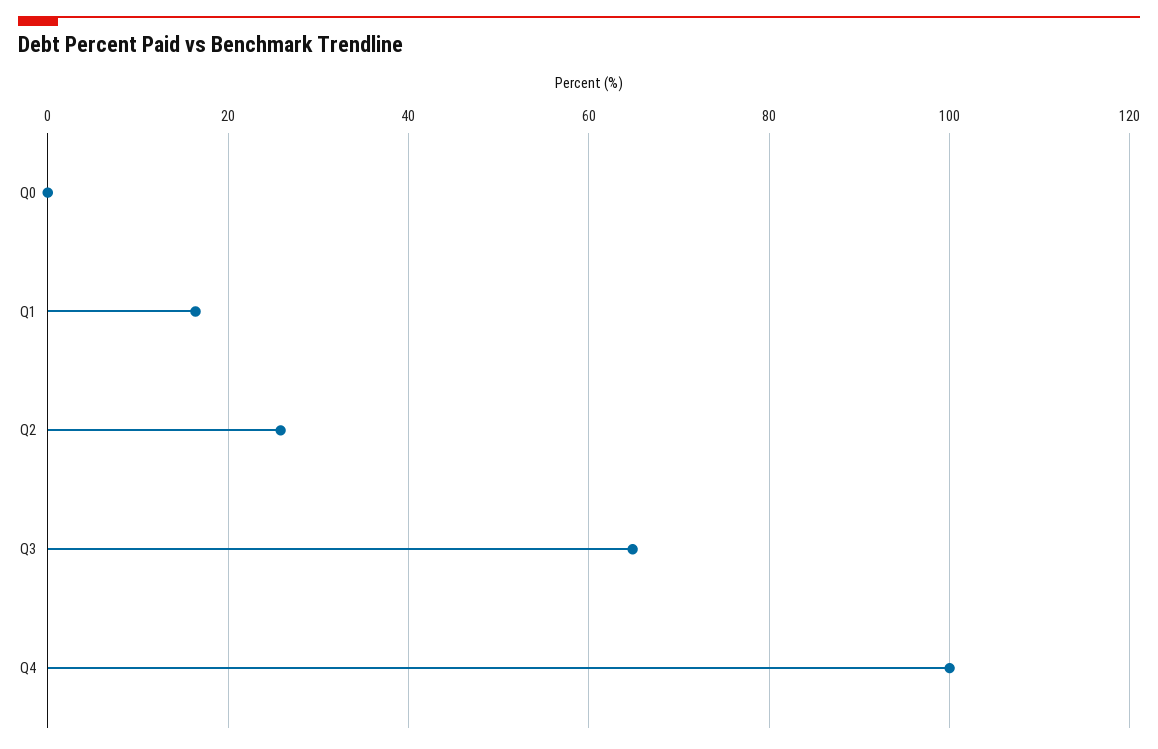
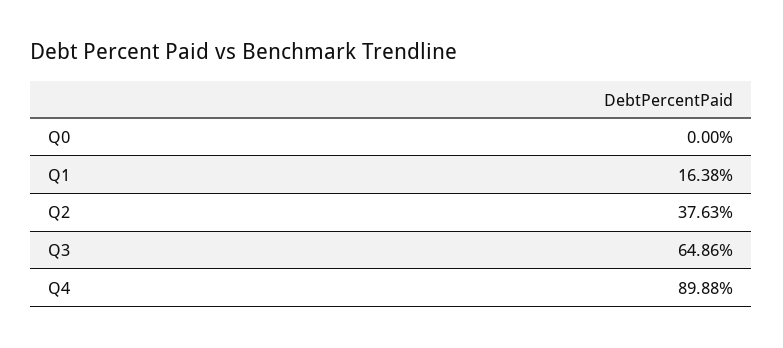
  {
    "Q0": 0,
    "Q1": 16.38,
-   "Q2": 26,
+   "Q2": 37.63,
    "Q3": 64.86,
-   "Q4": 100
+   "Q4": 89.88
  }

